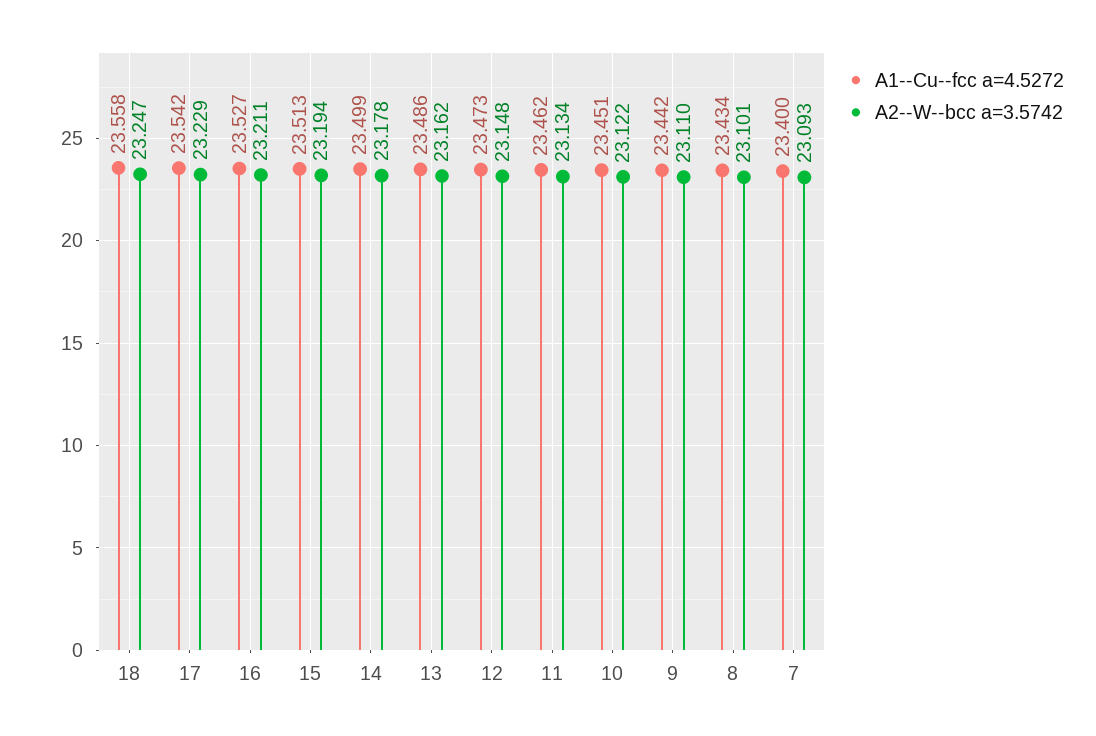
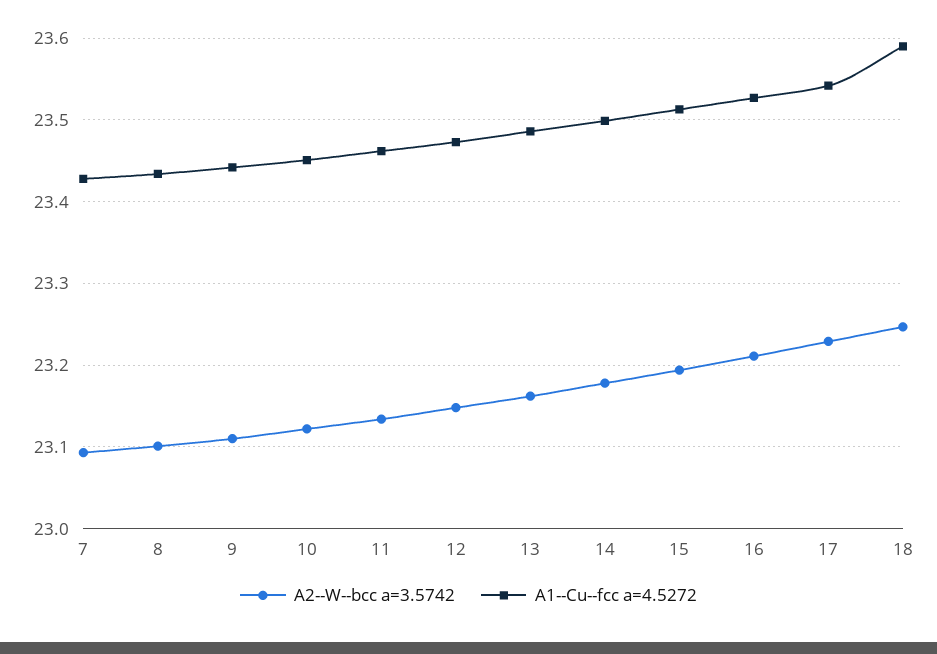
  {
    "A1--Cu--fcc a=4.5272": {
-     "18": 23.558,
+     "18": 23.59,
      "17": 23.542,
      "16": 23.527,
      "15": 23.513,
      "14": 23.499,
      "13": 23.486,
      "12": 23.473,
      "11": 23.462,
      "10": 23.451,
      "9": 23.442,
      "8": 23.434,
-     "7": 23.4
+     "7": 23.43
    },
    "A2--W--bcc a=3.5742": {
      "18": 23.247,
      "17": 23.229,
      "16": 23.211,
      "15": 23.194,
      "14": 23.178,
      "13": 23.162,
      "12": 23.148,
      "11": 23.134,
      "10": 23.122,
      "9": 23.11,
      "8": 23.101,
      "7": 23.093
    }
  }

